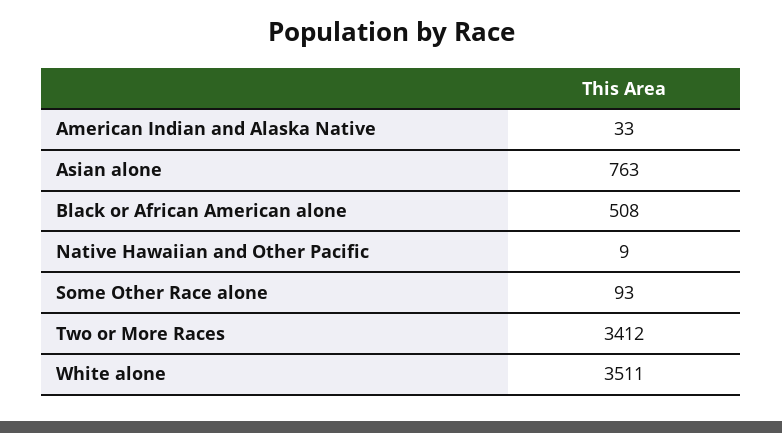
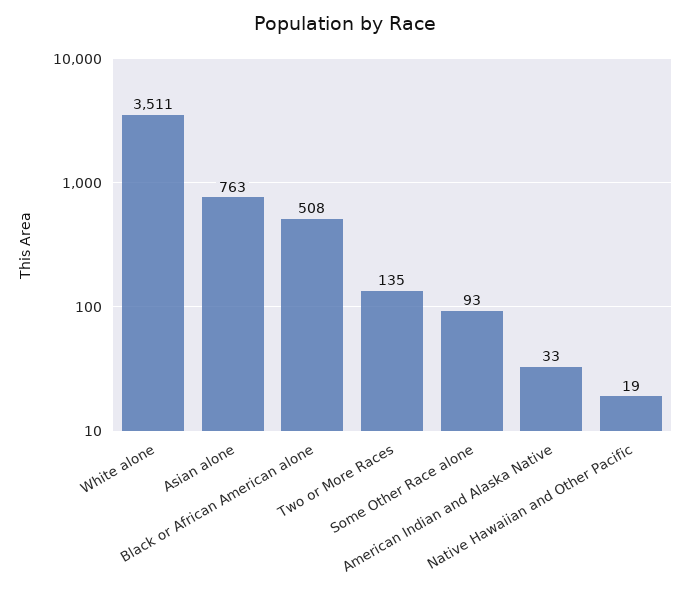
  {
    "American Indian and Alaska Native": 33,
    "Asian alone": 763,
    "Black or African American alone": 508,
-   "Native Hawaiian and Other Pacific": 9,
+   "Native Hawaiian and Other Pacific": 19,
    "Some Other Race alone": 93,
-   "Two or More Races": 3412,
+   "Two or More Races": 135,
    "White alone": 3511
  }

